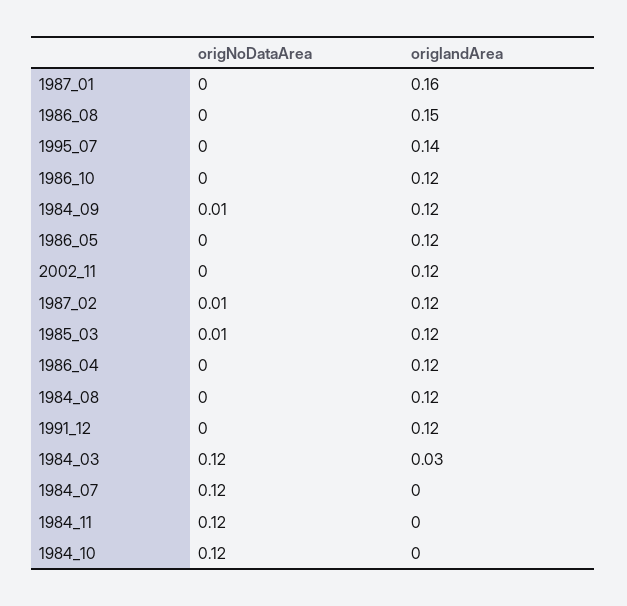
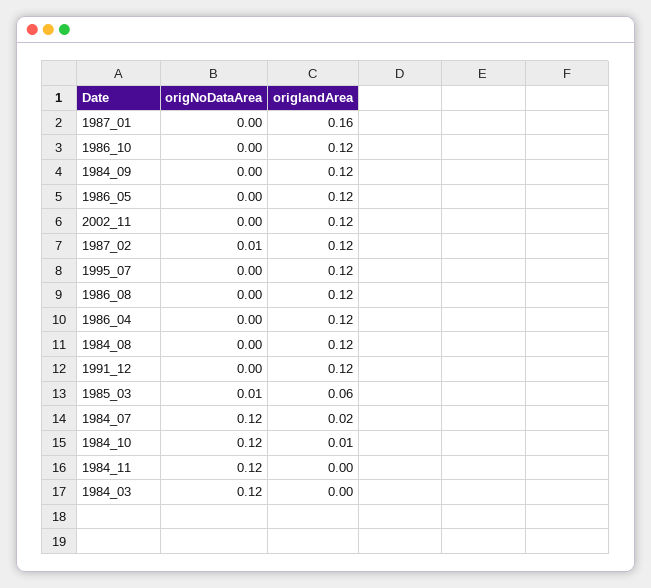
  {
    "origNoDataArea": {
      "1987_01": 0,
      "1986_08": 0,
      "1995_07": 0,
      "1986_10": 0,
-     "1984_09": 0.01,
+     "1984_09": 0,
      "1986_05": 0,
      "2002_11": 0,
      "1987_02": 0.01,
      "1985_03": 0.01,
      "1986_04": 0,
      "1984_08": 0,
      "1991_12": 0,
      "1984_03": 0.12,
      "1984_07": 0.12,
      "1984_11": 0.12,
      "1984_10": 0.12
    },
    "origlandArea": {
      "1987_01": 0.16,
-     "1986_08": 0.15,
+     "1986_08": 0.12,
-     "1995_07": 0.14,
+     "1995_07": 0.12,
      "1986_10": 0.12,
      "1984_09": 0.12,
      "1986_05": 0.12,
      "2002_11": 0.12,
      "1987_02": 0.12,
-     "1985_03": 0.12,
+     "1985_03": 0.06,
      "1986_04": 0.12,
      "1984_08": 0.12,
      "1991_12": 0.12,
-     "1984_03": 0.03,
+     "1984_03": 0,
-     "1984_07": 0,
+     "1984_07": 0.02,
      "1984_11": 0,
-     "1984_10": 0
+     "1984_10": 0.01
    }
  }

